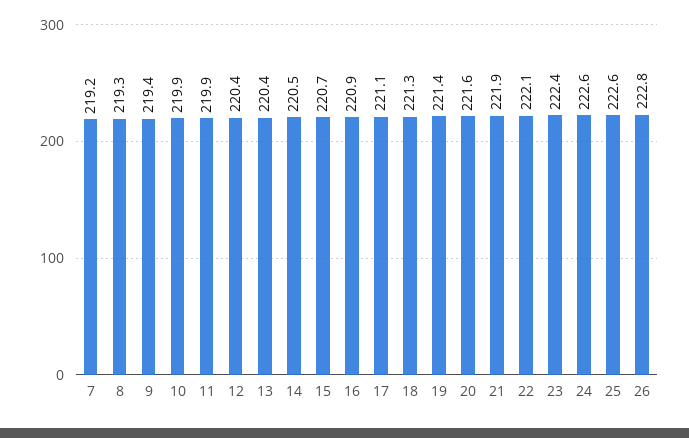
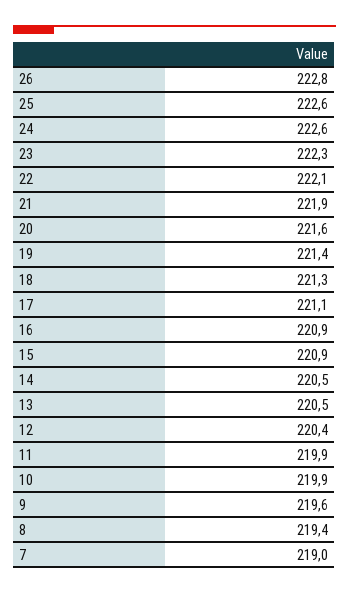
  {
-   "7": 219.2,
+   "7": 219,
-   "8": 219.3,
+   "8": 219.4,
-   "9": 219.4,
+   "9": 219.6,
    "10": 219.9,
    "11": 219.9,
    "12": 220.4,
-   "13": 220.4,
+   "13": 220.5,
    "14": 220.5,
-   "15": 220.7,
+   "15": 220.9,
    "16": 220.9,
    "17": 221.1,
    "18": 221.3,
    "19": 221.4,
    "20": 221.6,
    "21": 221.9,
    "22": 222.1,
-   "23": 222.4,
+   "23": 222.3,
    "24": 222.6,
    "25": 222.6,
    "26": 222.8
  }

